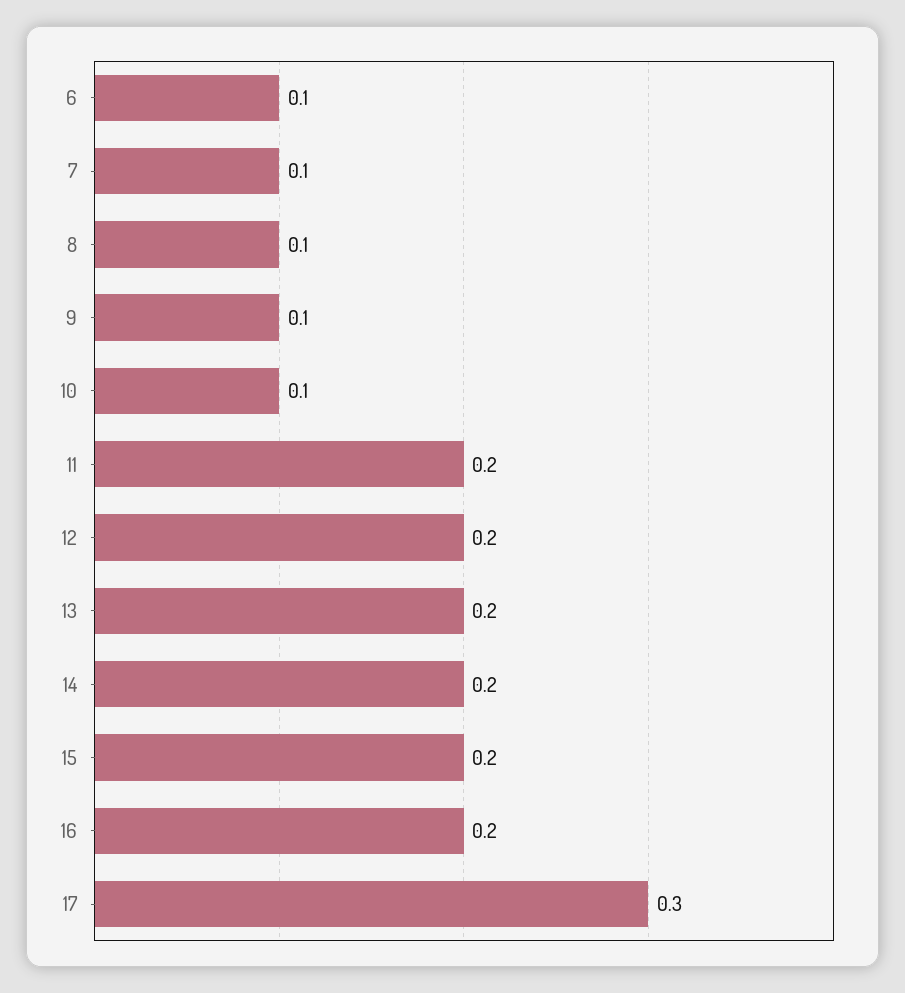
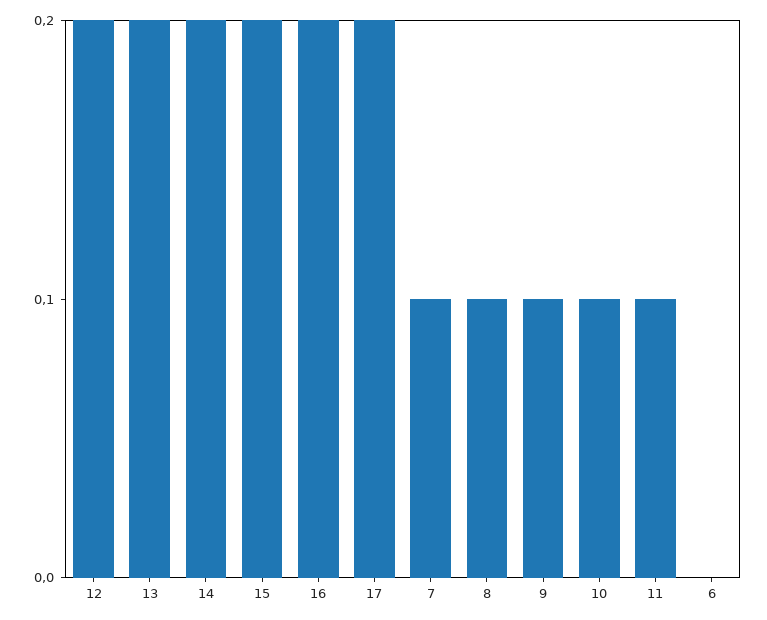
  {
-   "6": 0.1,
+   "6": 0,
    "7": 0.1,
    "8": 0.1,
    "9": 0.1,
    "10": 0.1,
-   "11": 0.2,
+   "11": 0.1,
    "12": 0.2,
    "13": 0.2,
    "14": 0.2,
    "15": 0.2,
    "16": 0.2,
-   "17": 0.3
+   "17": 0.2
  }

